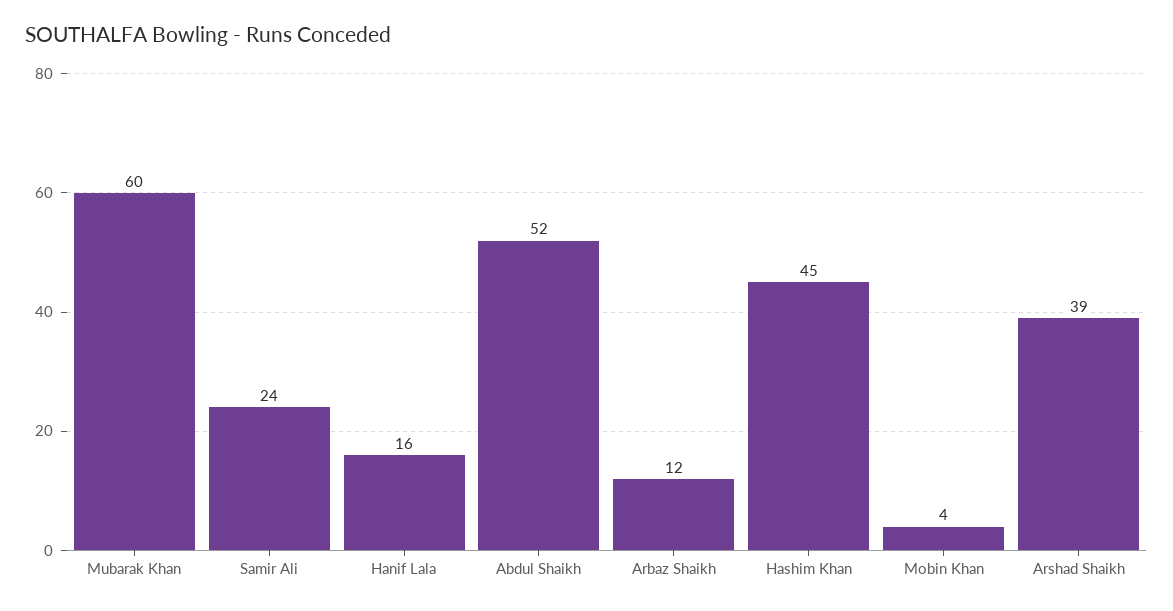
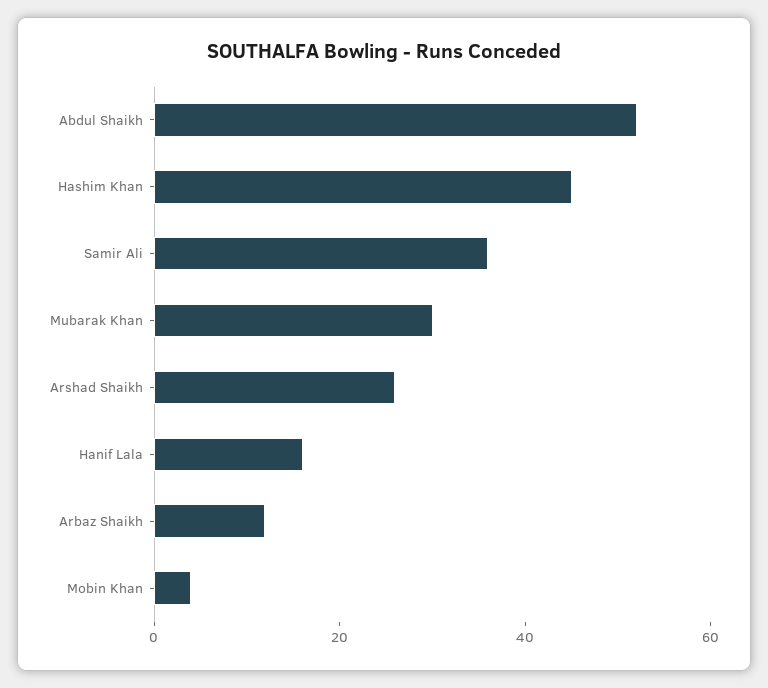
  {
-   "Mubarak Khan": 60,
+   "Mubarak Khan": 30,
-   "Samir Ali": 24,
+   "Samir Ali": 35,
    "Hanif Lala": 16,
    "Abdul Shaikh": 52,
    "Arbaz Shaikh": 12,
    "Hashim Khan": 45,
    "Mobin Khan": 4,
-   "Arshad Shaikh": 39
+   "Arshad Shaikh": 25
  }

